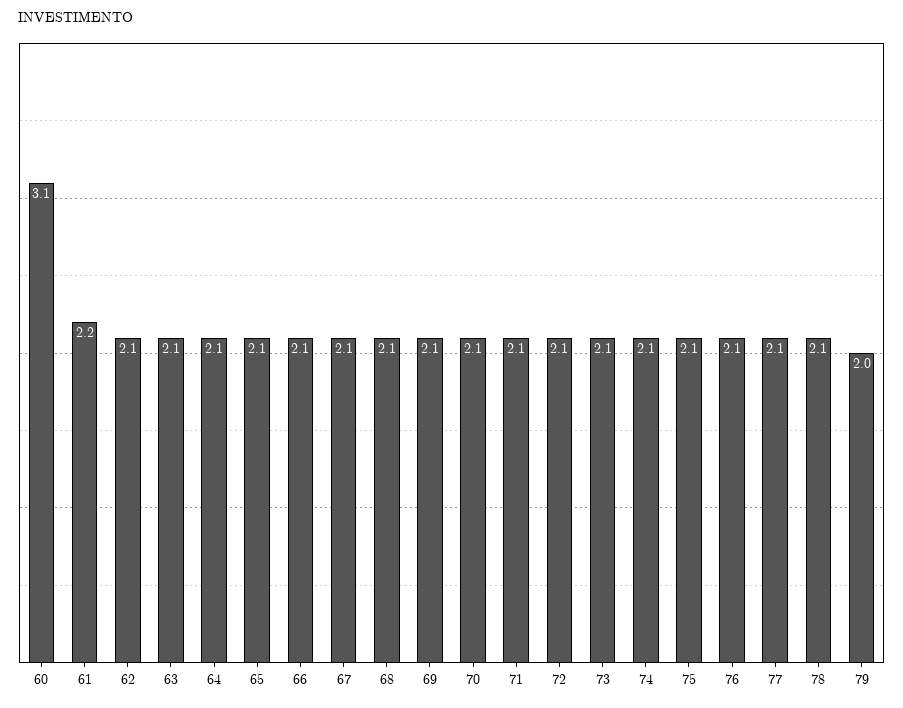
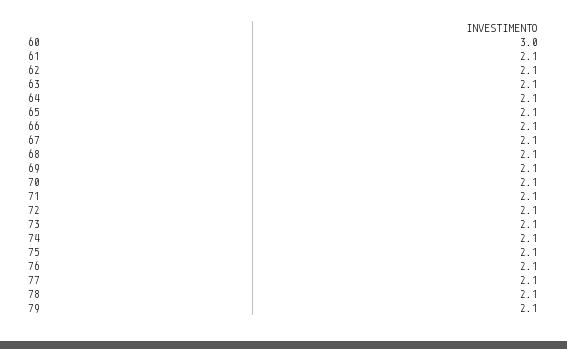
  {
-   "60": 3.1,
+   "60": 3,
-   "61": 2.2,
+   "61": 2.1,
    "62": 2.1,
    "63": 2.1,
    "64": 2.1,
    "65": 2.1,
    "66": 2.1,
    "67": 2.1,
    "68": 2.1,
    "69": 2.1,
    "70": 2.1,
    "71": 2.1,
    "72": 2.1,
    "73": 2.1,
    "74": 2.1,
    "75": 2.1,
    "76": 2.1,
    "77": 2.1,
    "78": 2.1,
-   "79": 2
+   "79": 2.1
  }

